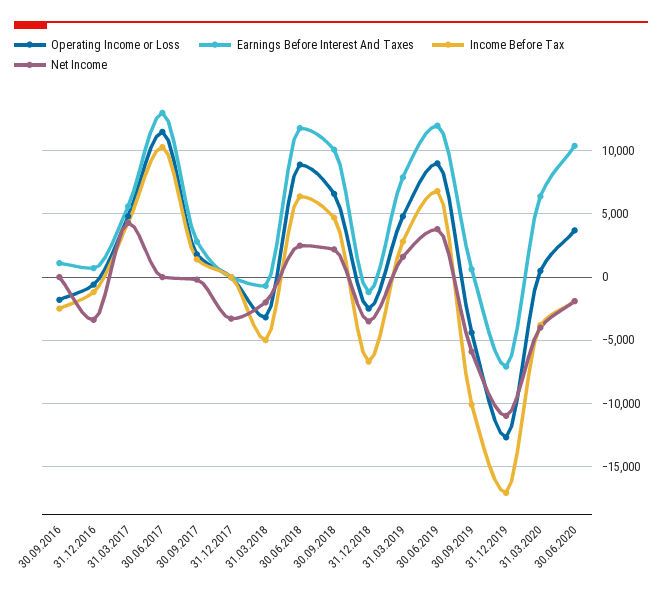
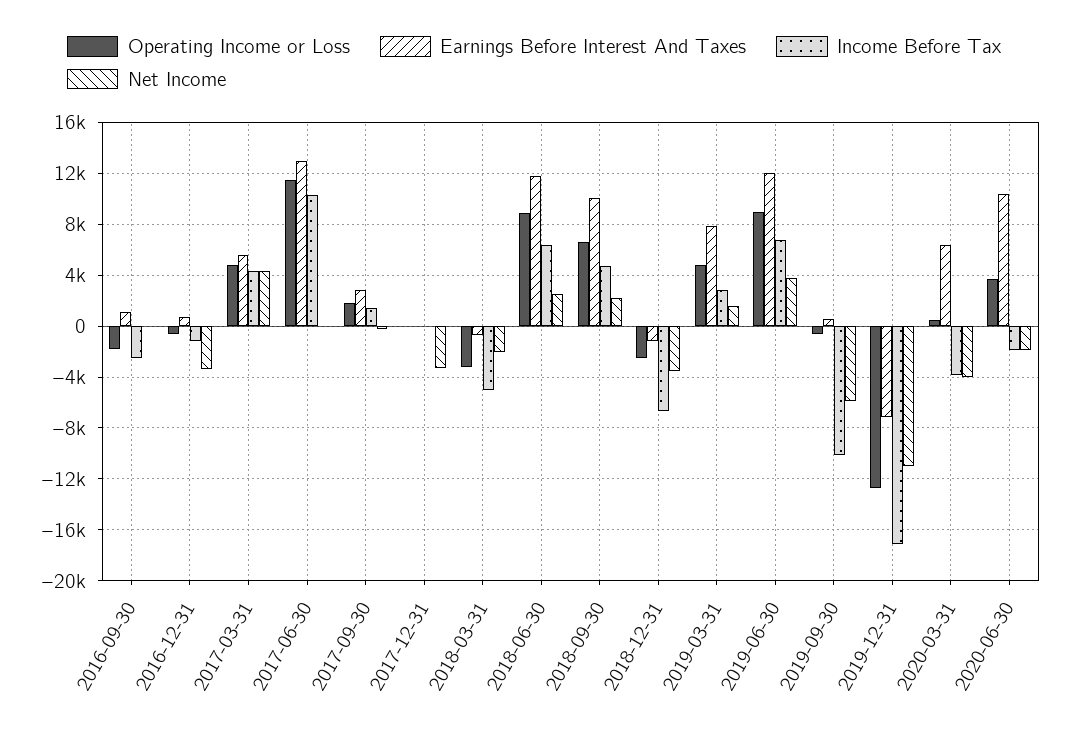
  {
    "Operating Income or Loss": {
      "30.09.2016": -2000,
      "31.12.2016": -500,
      "31.03.2017": 5000,
      "30.06.2017": 11500,
      "30.09.2017": 2000,
      "31.12.2017": 0,
      "31.03.2018": -3000,
      "30.06.2018": 9000,
      "30.09.2018": 6500,
      "31.12.2018": -2500,
      "31.03.2019": 5000,
      "30.06.2019": 9000,
-     "30.09.2019": -4500,
+     "30.09.2019": -500,
      "31.12.2019": -12500,
      "31.03.2020": 500,
      "30.06.2020": 3500
    },
    "Earnings Before Interest And Taxes": {
      "30.09.2016": 1000,
      "31.12.2016": 500,
      "31.03.2017": 5500,
      "30.06.2017": 13000,
      "30.09.2017": 3000,
      "31.12.2017": 0,
      "31.03.2018": -500,
      "30.06.2018": 12000,
      "30.09.2018": 10000,
      "31.12.2018": -1000,
      "31.03.2019": 8000,
      "30.06.2019": 12000,
      "30.09.2019": 500,
      "31.12.2019": -7000,
      "31.03.2020": 6500,
      "30.06.2020": 10500
    },
    "Income Before Tax": {
      "30.09.2016": -2500,
      "31.12.2016": -1000,
      "31.03.2017": 4500,
      "30.06.2017": 10500,
      "30.09.2017": 1500,
      "31.12.2017": 0,
      "31.03.2018": -5000,
      "30.06.2018": 6500,
      "30.09.2018": 4500,
      "31.12.2018": -6500,
      "31.03.2019": 3000,
      "30.06.2019": 7000,
      "30.09.2019": -10000,
      "31.12.2019": -17000,
      "31.03.2020": -4000,
      "30.06.2020": -2000
    },
    "Net Income": {
      "30.09.2016": 0,
      "31.12.2016": -3500,
      "31.03.2017": 4500,
      "30.06.2017": 0,
      "30.09.2017": 0,
      "31.12.2017": -3500,
      "31.03.2018": -2000,
      "30.06.2018": 2500,
      "30.09.2018": 2000,
      "31.12.2018": -3500,
      "31.03.2019": 1500,
      "30.06.2019": 4000,
      "30.09.2019": -6000,
      "31.12.2019": -11000,
      "31.03.2020": -4000,
      "30.06.2020": -2000
    }
  }

